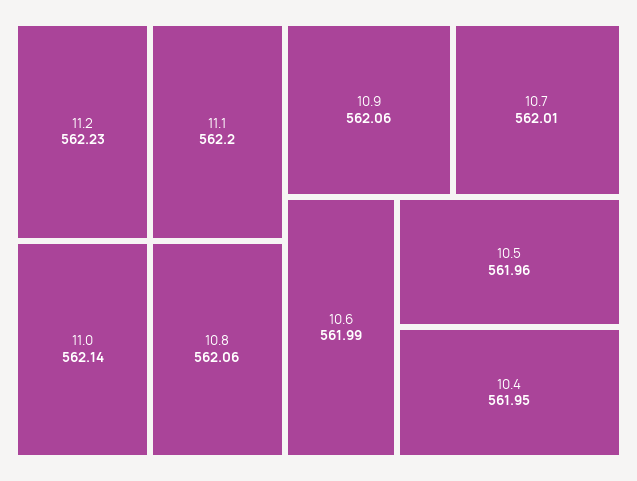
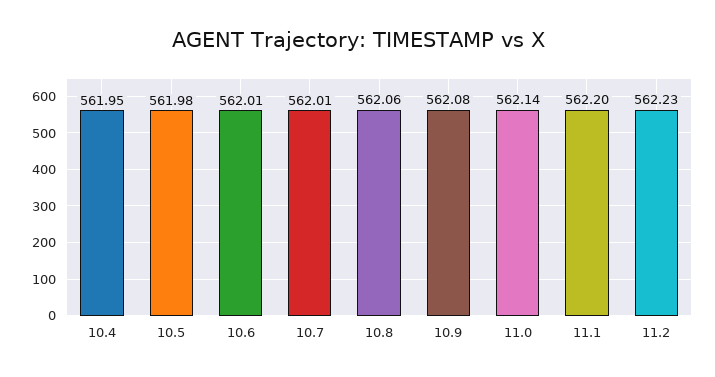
  {
    "11.2": 562.23,
    "11.1": 562.2,
    "11.0": 562.14,
    "10.8": 562.06,
-   "10.9": 562.06,
+   "10.9": 562.08,
    "10.7": 562.01,
-   "10.6": 561.99,
+   "10.6": 562.01,
-   "10.5": 561.96,
+   "10.5": 561.98,
    "10.4": 561.95
  }

